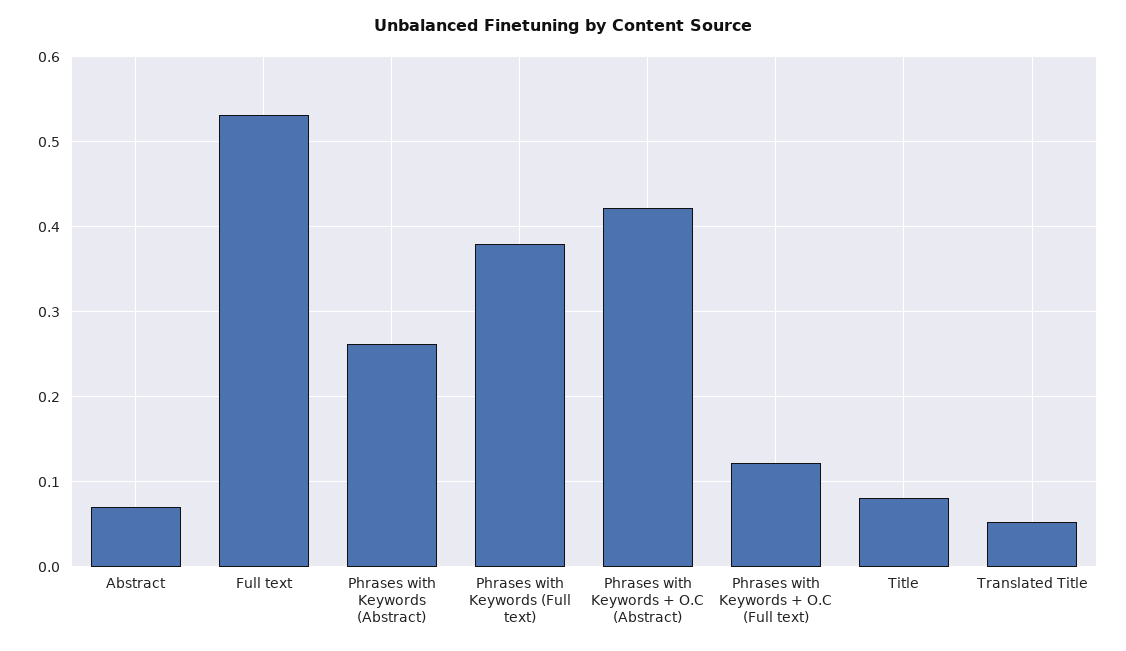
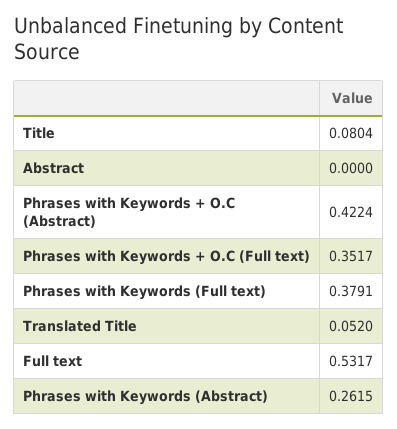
  {
-   "Abstract": 0.07,
+   "Abstract": 0,
    "Full text": 0.5317,
    "Phrases with Keywords (Abstract)": 0.2615,
    "Phrases with Keywords (Full text)": 0.3791,
    "Phrases with Keywords + O.C (Abstract)": 0.4224,
-   "Phrases with Keywords + O.C (Full text)": 0.12,
+   "Phrases with Keywords + O.C (Full text)": 0.3517,
    "Title": 0.0804,
    "Translated Title": 0.052
  }

